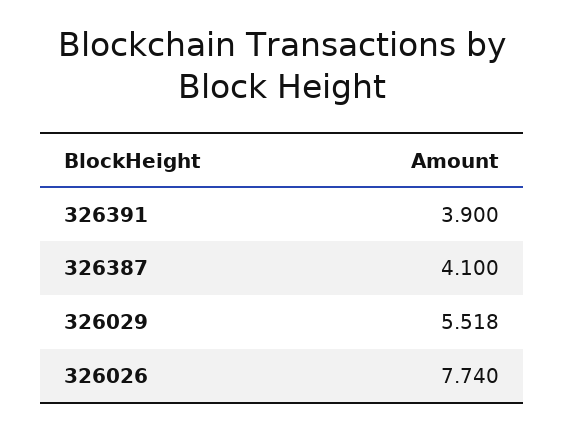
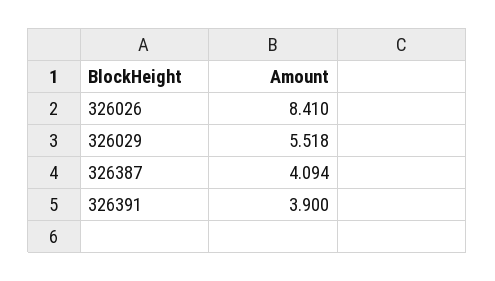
  {
    "326391": 3.9,
-   "326387": 4.1,
+   "326387": 4.094,
    "326029": 5.518,
-   "326026": 7.74
+   "326026": 8.41
  }

